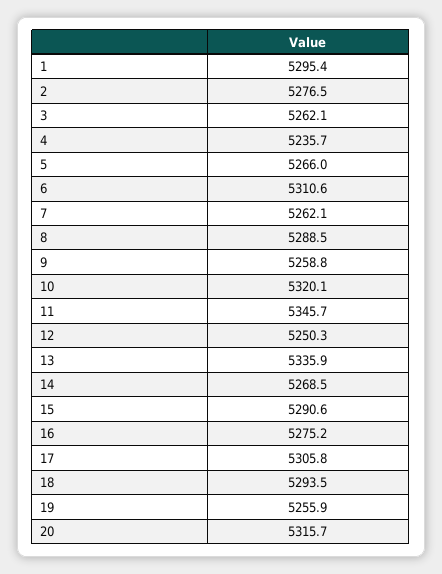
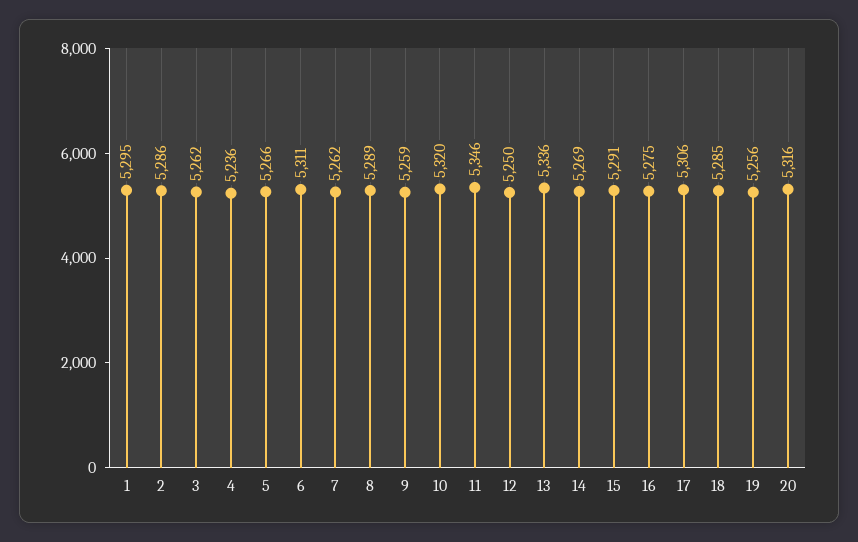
  {
    "1": 5295.4,
-   "2": 5276.5,
+   "2": 5286,
    "3": 5262.1,
    "4": 5235.7,
    "5": 5266,
    "6": 5310.6,
    "7": 5262.1,
    "8": 5288.5,
    "9": 5258.8,
    "10": 5320.1,
    "11": 5345.7,
    "12": 5250.3,
    "13": 5335.9,
    "14": 5268.5,
    "15": 5290.6,
    "16": 5275.2,
    "17": 5305.8,
-   "18": 5293.5,
+   "18": 5285,
    "19": 5255.9,
    "20": 5315.7
  }

